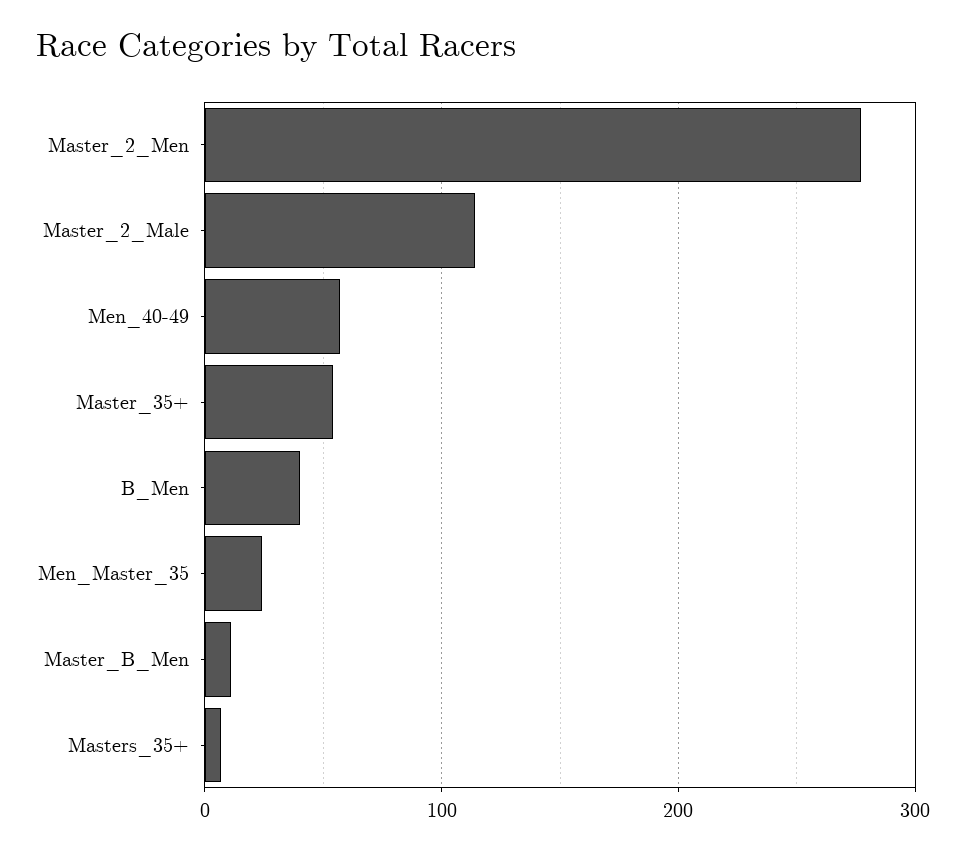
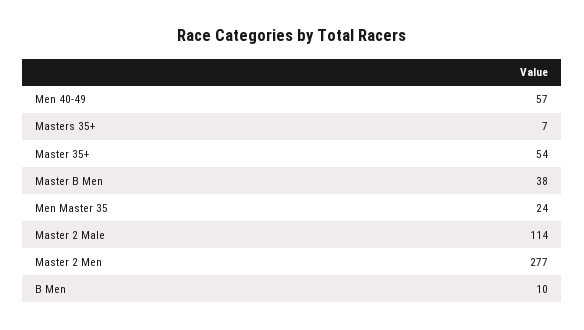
  {
    "Master_2_Men": 277,
    "Master_2_Male": 114,
    "Men_40-49": 57,
    "Master_35+": 54,
-   "B_Men": 40,
+   "B_Men": 10,
    "Men_Master_35": 24,
-   "Master_B_Men": 10,
+   "Master_B_Men": 38,
    "Masters_35+": 7
  }

